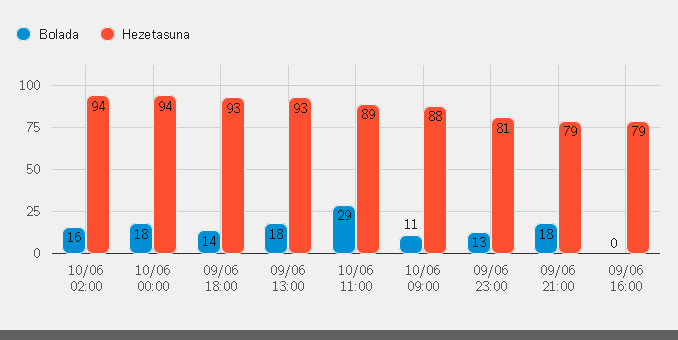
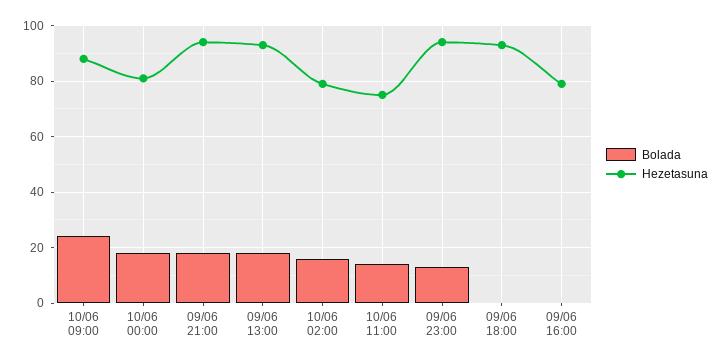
  {
    "Bolada": {
      "10/06 02:00": 16,
      "10/06 00:00": 18,
-     "09/06 18:00": 14,
+     "09/06 18:00": 0,
      "09/06 13:00": 18,
-     "10/06 11:00": 29,
+     "10/06 11:00": 15,
-     "10/06 09:00": 11,
+     "10/06 09:00": 25,
      "09/06 23:00": 13,
      "09/06 21:00": 18,
      "09/06 16:00": 0
    },
    "Hezetasuna": {
-     "10/06 02:00": 94,
+     "10/06 02:00": 80,
-     "10/06 00:00": 94,
+     "10/06 00:00": 80,
      "09/06 18:00": 93,
      "09/06 13:00": 93,
-     "10/06 11:00": 89,
+     "10/06 11:00": 75,
      "10/06 09:00": 88,
-     "09/06 23:00": 81,
+     "09/06 23:00": 95,
-     "09/06 21:00": 79,
+     "09/06 21:00": 95,
      "09/06 16:00": 79
    }
  }

